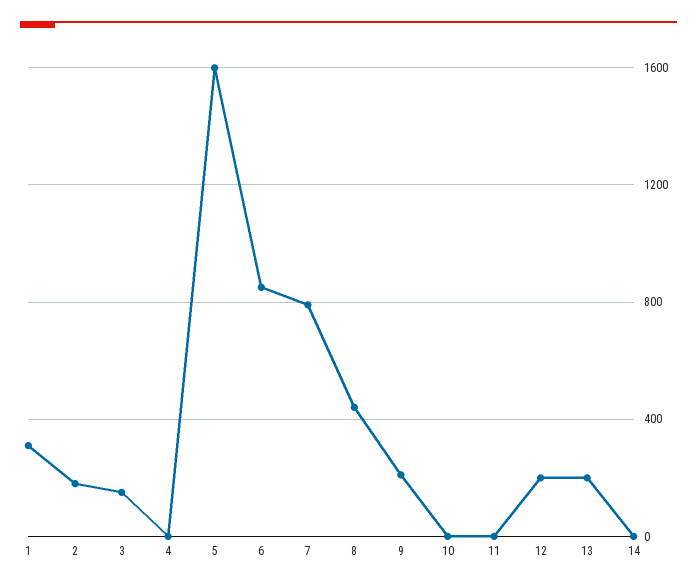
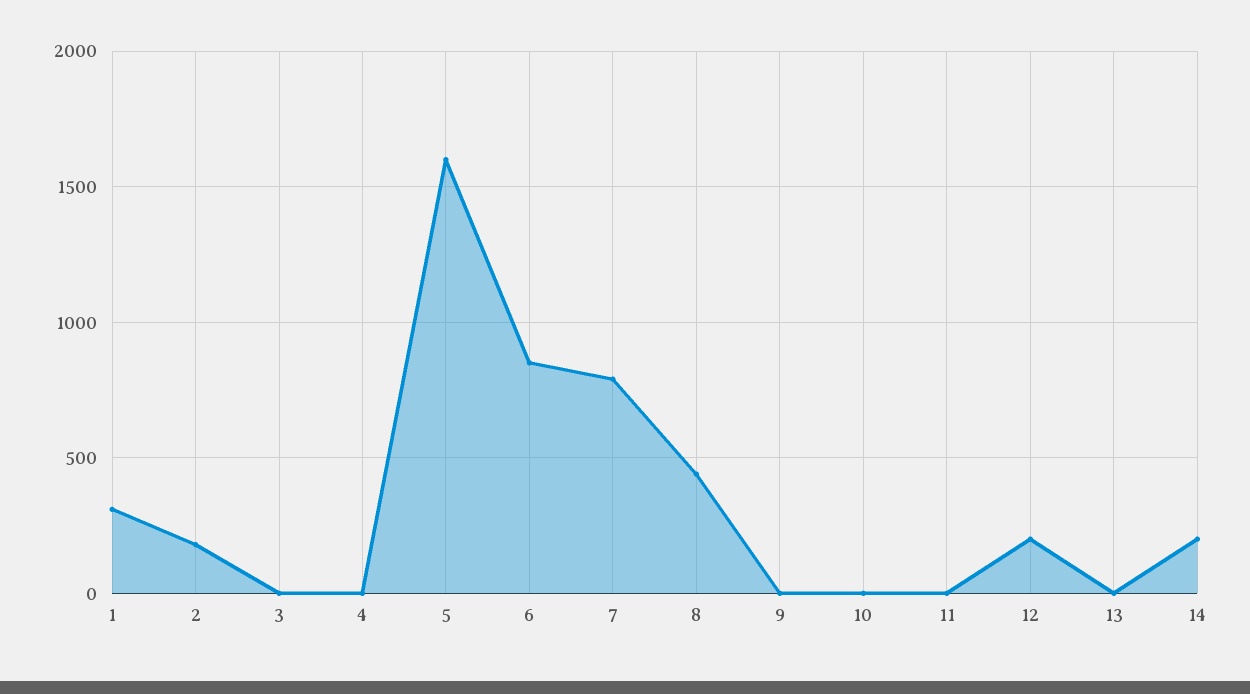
  {
    "1": 300,
    "2": 200,
-   "3": 150,
+   "3": 0,
    "4": 0,
    "5": 1600,
    "6": 850,
    "7": 800,
    "8": 450,
-   "9": 200,
+   "9": 0,
    "10": 0,
    "11": 0,
    "12": 200,
-   "13": 200,
+   "13": 0,
-   "14": 0
+   "14": 200
  }

